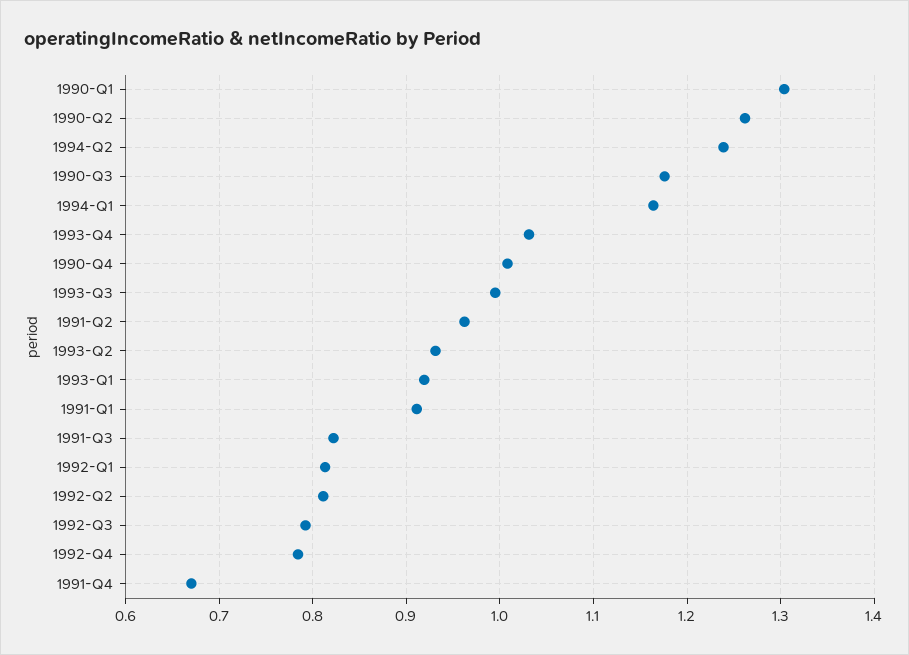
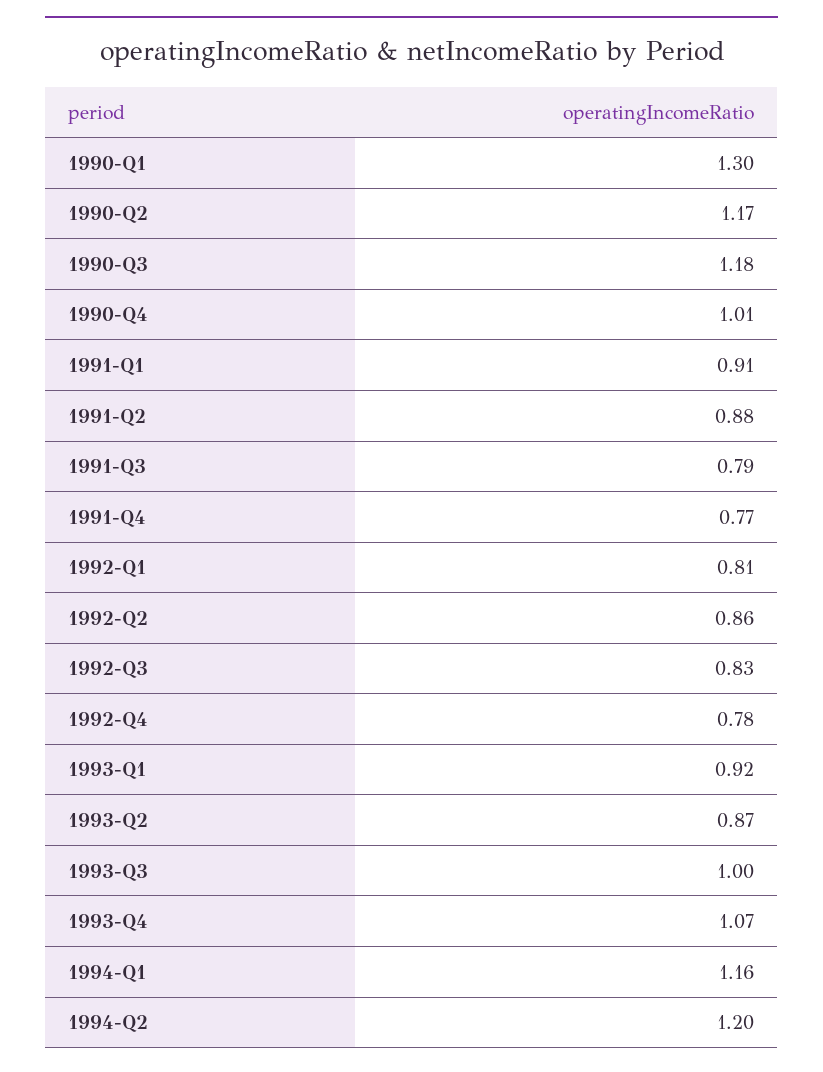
  {
    "1990-Q1": 1.3,
-   "1990-Q2": 1.26,
+   "1990-Q2": 1.17,
-   "1994-Q2": 1.24,
+   "1994-Q2": 1.2,
    "1990-Q3": 1.18,
    "1994-Q1": 1.16,
-   "1993-Q4": 1.03,
+   "1993-Q4": 1.07,
    "1990-Q4": 1.01,
    "1993-Q3": 1,
-   "1991-Q2": 0.96,
+   "1991-Q2": 0.88,
-   "1993-Q2": 0.93,
+   "1993-Q2": 0.87,
    "1993-Q1": 0.92,
    "1991-Q1": 0.91,
-   "1991-Q3": 0.82,
+   "1991-Q3": 0.79,
    "1992-Q1": 0.81,
-   "1992-Q2": 0.81,
+   "1992-Q2": 0.86,
-   "1992-Q3": 0.79,
+   "1992-Q3": 0.83,
    "1992-Q4": 0.78,
-   "1991-Q4": 0.67
+   "1991-Q4": 0.77
  }

